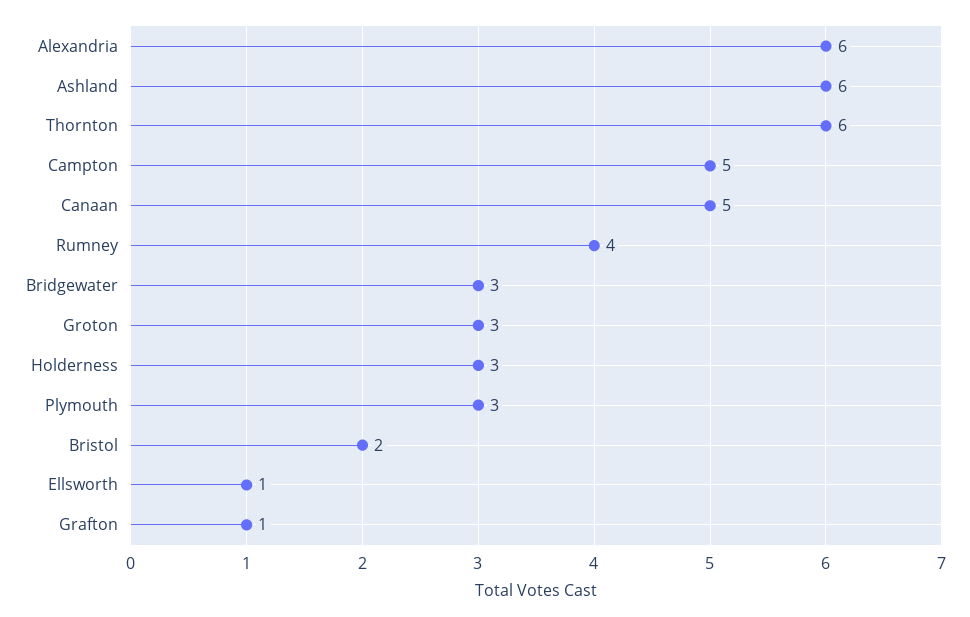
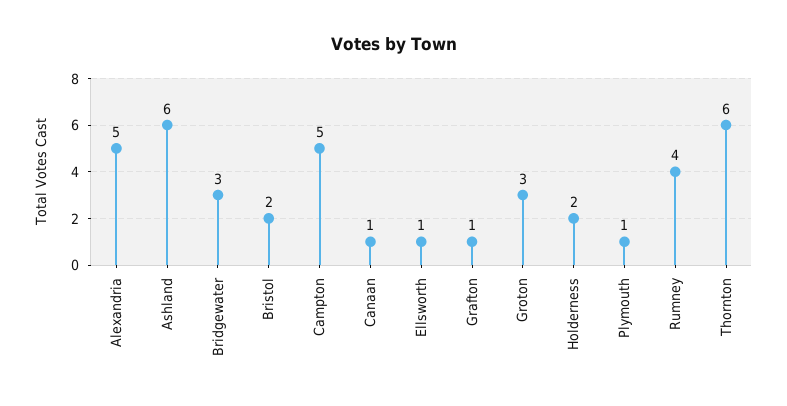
  {
-   "Alexandria": 6,
+   "Alexandria": 5,
    "Ashland": 6,
    "Thornton": 6,
    "Campton": 5,
-   "Canaan": 5,
+   "Canaan": 1,
    "Rumney": 4,
    "Bridgewater": 3,
    "Groton": 3,
-   "Holderness": 3,
+   "Holderness": 2,
-   "Plymouth": 3,
+   "Plymouth": 1,
    "Bristol": 2,
    "Ellsworth": 1,
    "Grafton": 1
  }

